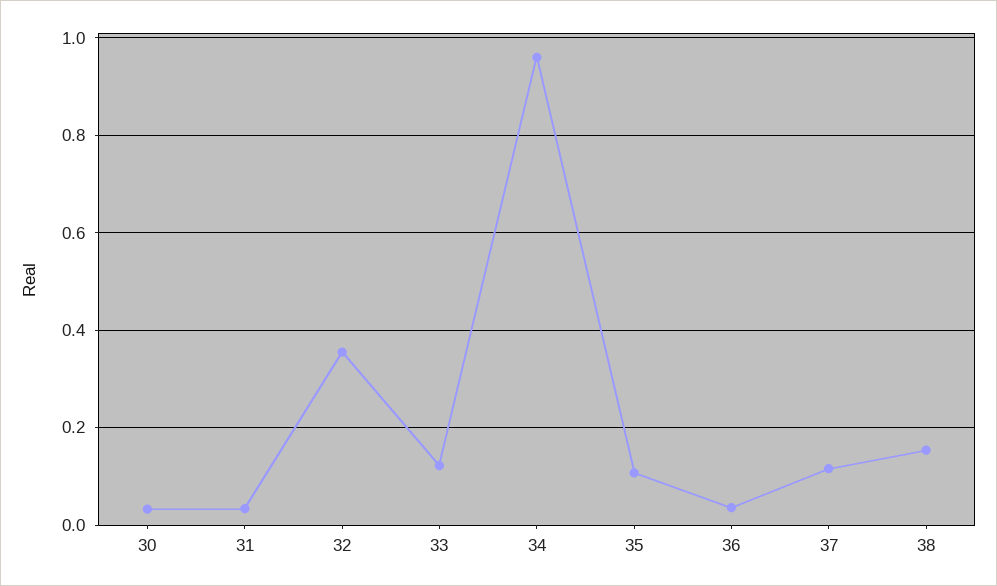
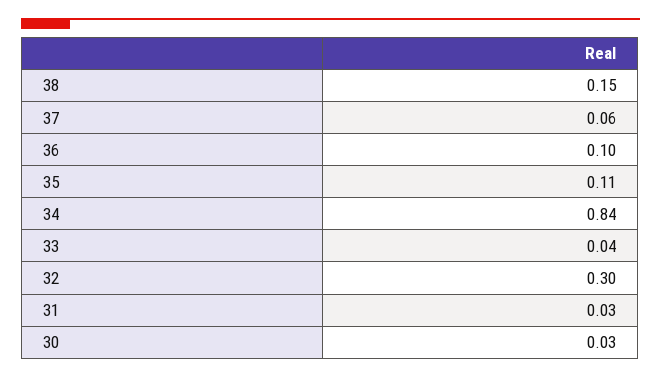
  {
    "30": 0.03,
    "31": 0.03,
-   "32": 0.36,
+   "32": 0.3,
-   "33": 0.12,
+   "33": 0.04,
-   "34": 0.96,
+   "34": 0.84,
    "35": 0.11,
-   "36": 0.04,
+   "36": 0.1,
-   "37": 0.12,
+   "37": 0.06,
    "38": 0.15
  }

